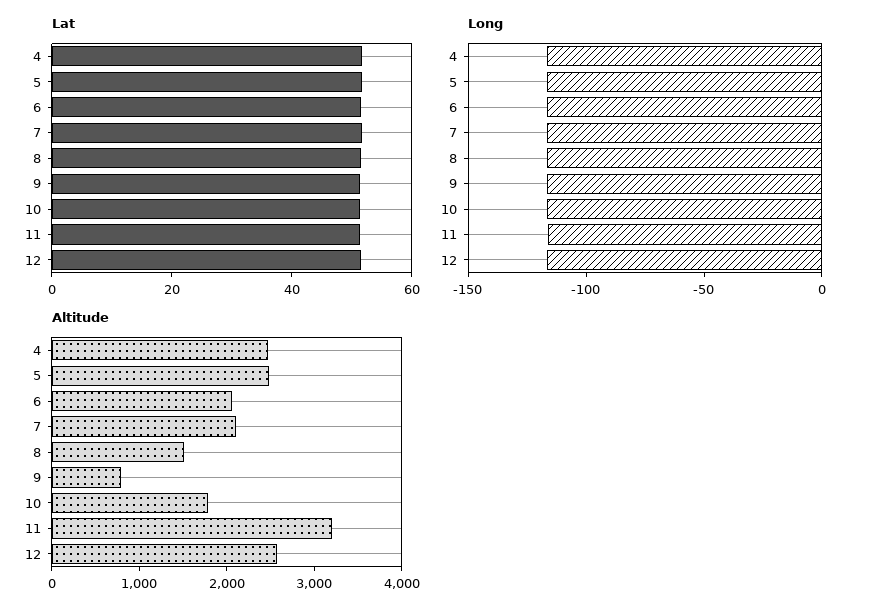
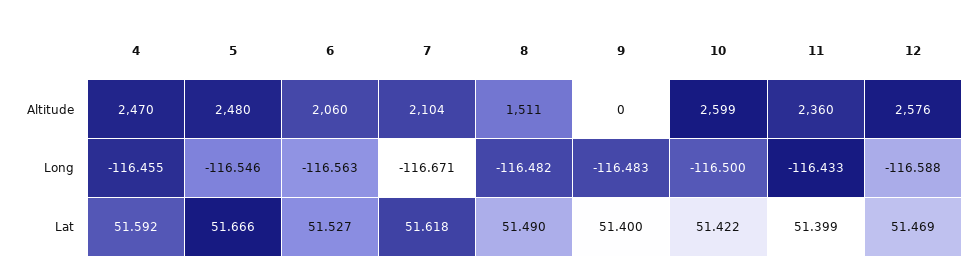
  {
    "Lat": {
      "4": 51.592,
      "5": 51.666,
      "6": 51.527,
      "7": 51.618,
      "8": 51.49,
      "9": 51.4,
      "10": 51.422,
      "11": 51.399,
      "12": 51.469
    },
    "Long": {
      "4": -116.455,
      "5": -116.546,
      "6": -116.563,
      "7": -116.671,
      "8": -116.482,
      "9": -116.483,
      "10": -116.5,
      "11": -116.433,
      "12": -116.588
    },
    "Altitude": {
      "4": 2470,
      "5": 2480,
      "6": 2060,
      "7": 2104,
      "8": 1511,
-     "9": 800,
+     "9": 0,
-     "10": 1800,
+     "10": 2599,
-     "11": 3200,
+     "11": 2360,
      "12": 2576
    }
  }

